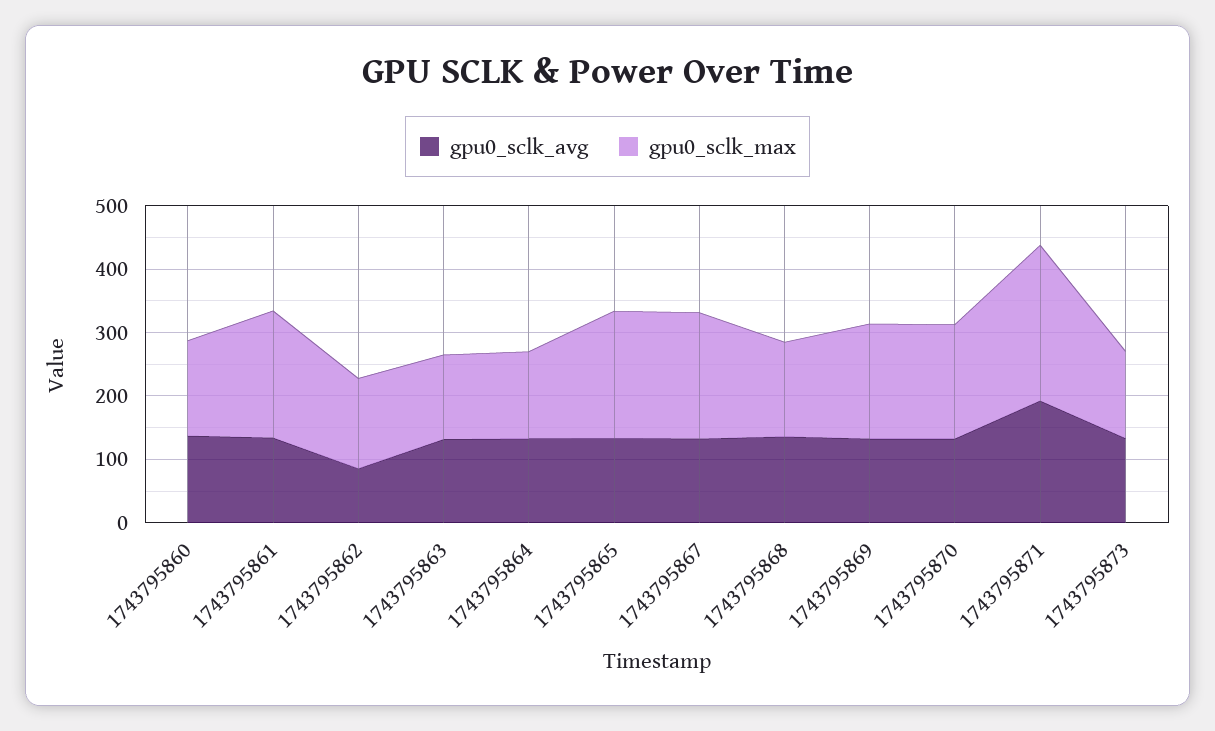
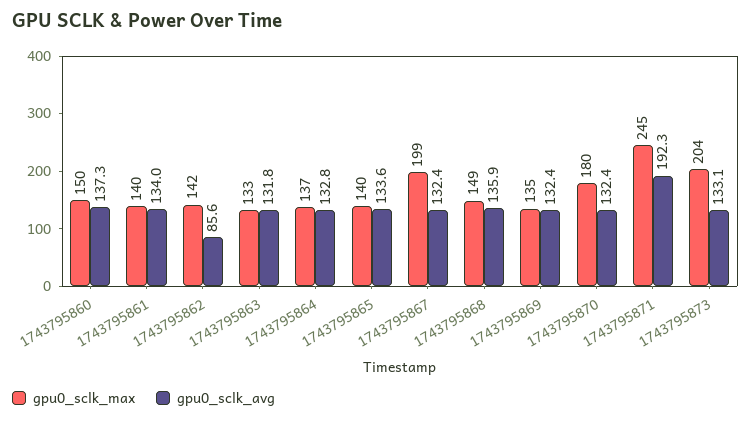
  {
    "gpu0_sclk_avg": {
      "1743795860": 137.3,
      "1743795861": 134,
      "1743795862": 85.6,
      "1743795863": 131.8,
      "1743795864": 132.8,
      "1743795865": 133.6,
      "1743795867": 132.4,
      "1743795868": 135.9,
      "1743795869": 132.4,
      "1743795870": 132.4,
      "1743795871": 192.3,
      "1743795873": 133.1
    },
    "gpu0_sclk_max": {
      "1743795860": 150,
-     "1743795861": 200,
+     "1743795861": 140,
      "1743795862": 142,
      "1743795863": 133,
      "1743795864": 137,
-     "1743795865": 200,
+     "1743795865": 140,
      "1743795867": 199,
      "1743795868": 149,
-     "1743795869": 180,
+     "1743795869": 135,
      "1743795870": 180,
      "1743795871": 245,
-     "1743795873": 140
+     "1743795873": 204
    }
  }

